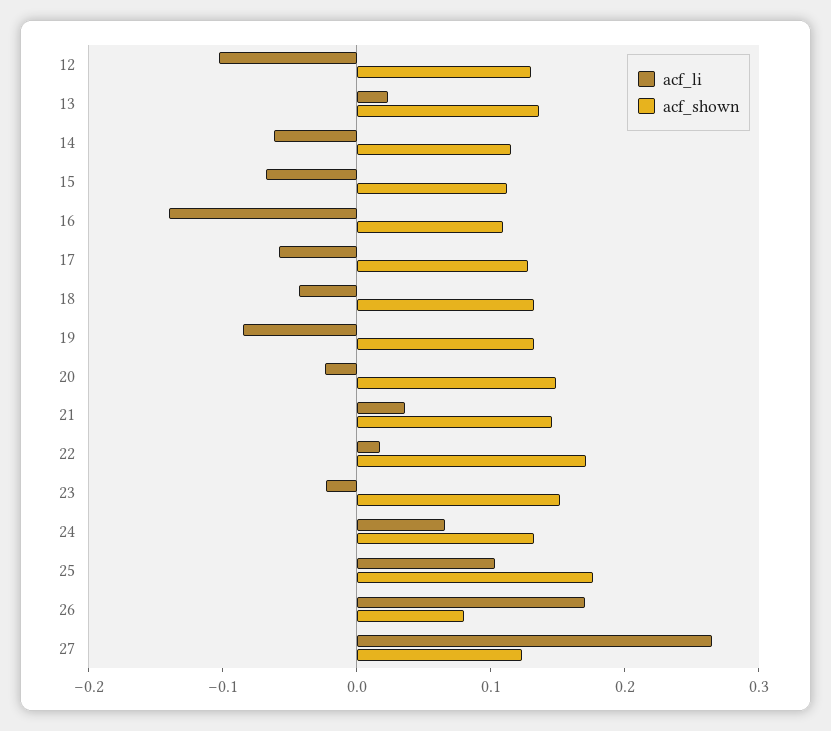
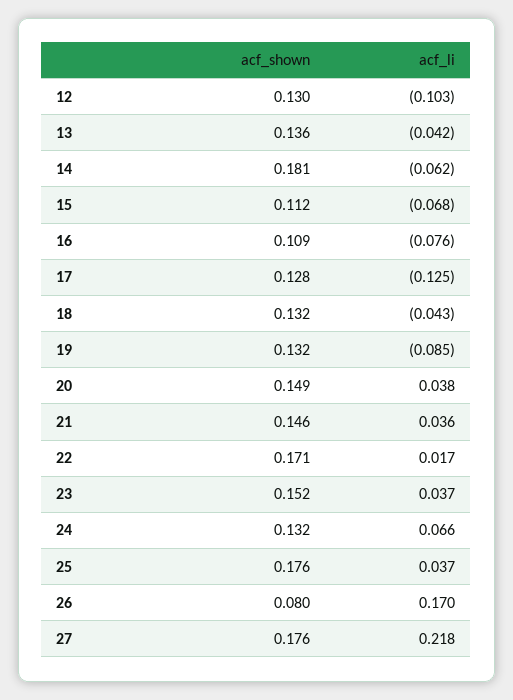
  {
    "acf_li": {
      "12": -0.103,
-     "13": 0.02,
+     "13": -0.042,
      "14": -0.062,
      "15": -0.068,
-     "16": -0.14,
+     "16": -0.076,
-     "17": -0.06,
+     "17": -0.125,
      "18": -0.043,
      "19": -0.085,
-     "20": -0.02,
+     "20": 0.038,
      "21": 0.036,
      "22": 0.017,
-     "23": -0.02,
+     "23": 0.037,
      "24": 0.066,
-     "25": 0.1,
+     "25": 0.037,
      "26": 0.17,
-     "27": 0.26
+     "27": 0.218
    },
    "acf_shown": {
      "12": 0.13,
      "13": 0.136,
-     "14": 0.12,
+     "14": 0.181,
      "15": 0.112,
      "16": 0.109,
      "17": 0.128,
      "18": 0.132,
      "19": 0.132,
      "20": 0.149,
      "21": 0.146,
      "22": 0.171,
      "23": 0.152,
      "24": 0.132,
      "25": 0.176,
      "26": 0.08,
-     "27": 0.12
+     "27": 0.176
    }
  }

